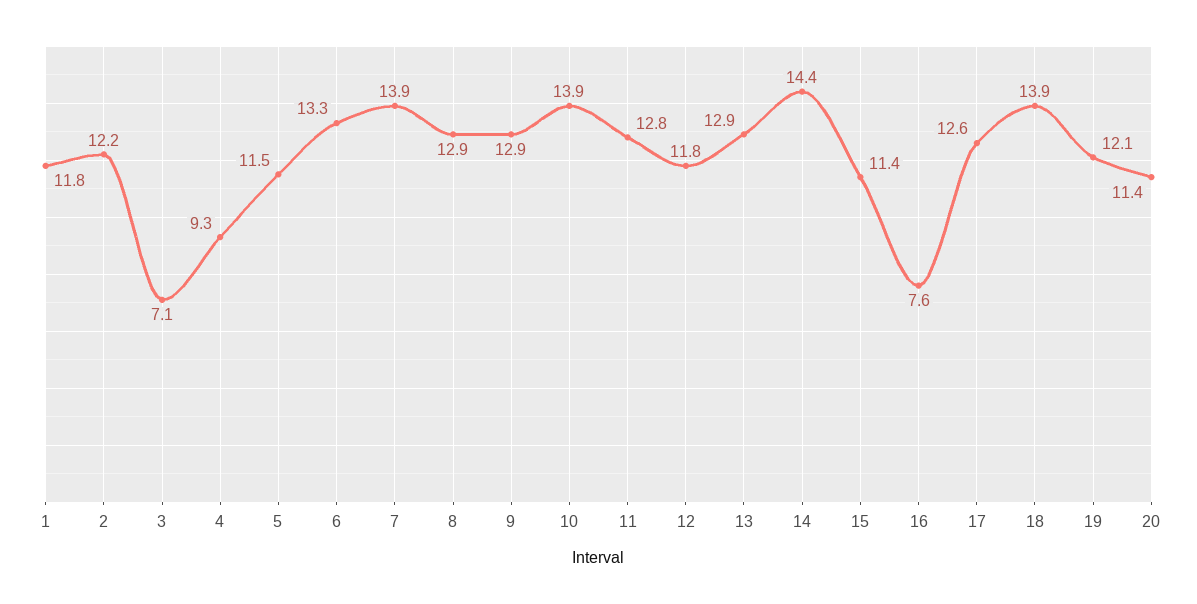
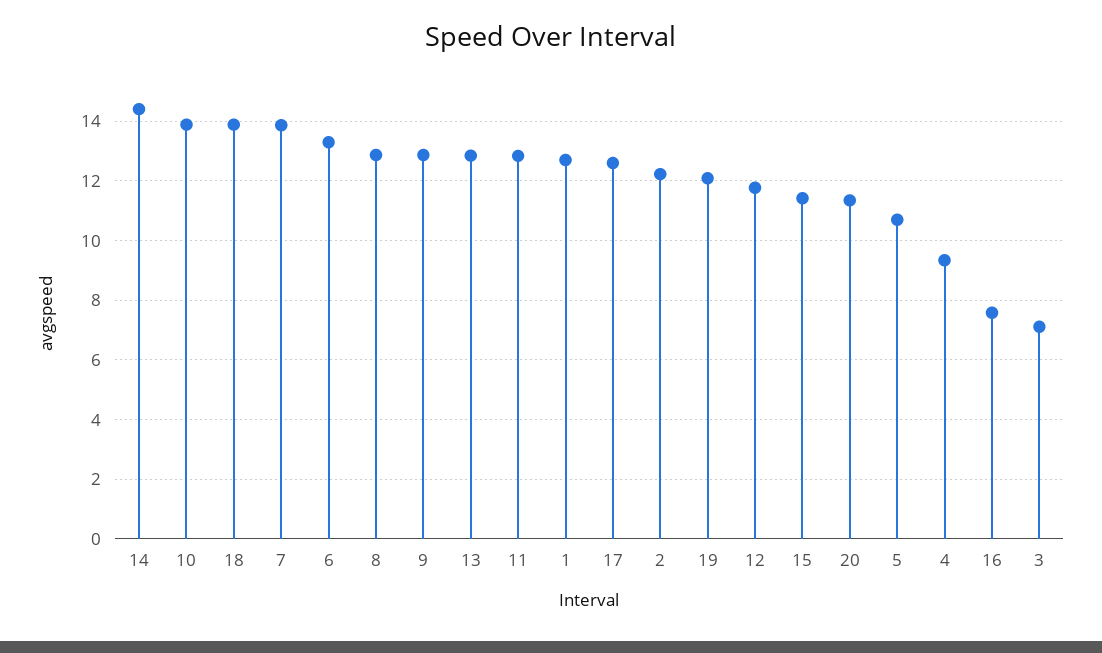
  {
-   "1": 11.8,
+   "1": 12.75,
    "2": 12.2,
    "3": 7.1,
    "4": 9.3,
-   "5": 11.5,
+   "5": 10.75,
    "6": 13.3,
    "7": 13.9,
    "8": 12.9,
    "9": 12.9,
    "10": 13.9,
    "11": 12.8,
    "12": 11.8,
    "13": 12.9,
    "14": 14.4,
    "15": 11.4,
    "16": 7.6,
    "17": 12.6,
    "18": 13.9,
    "19": 12.1,
    "20": 11.4
  }

